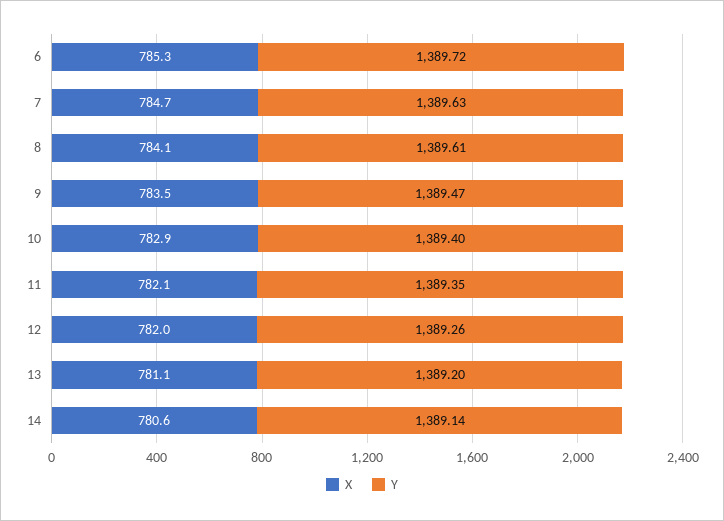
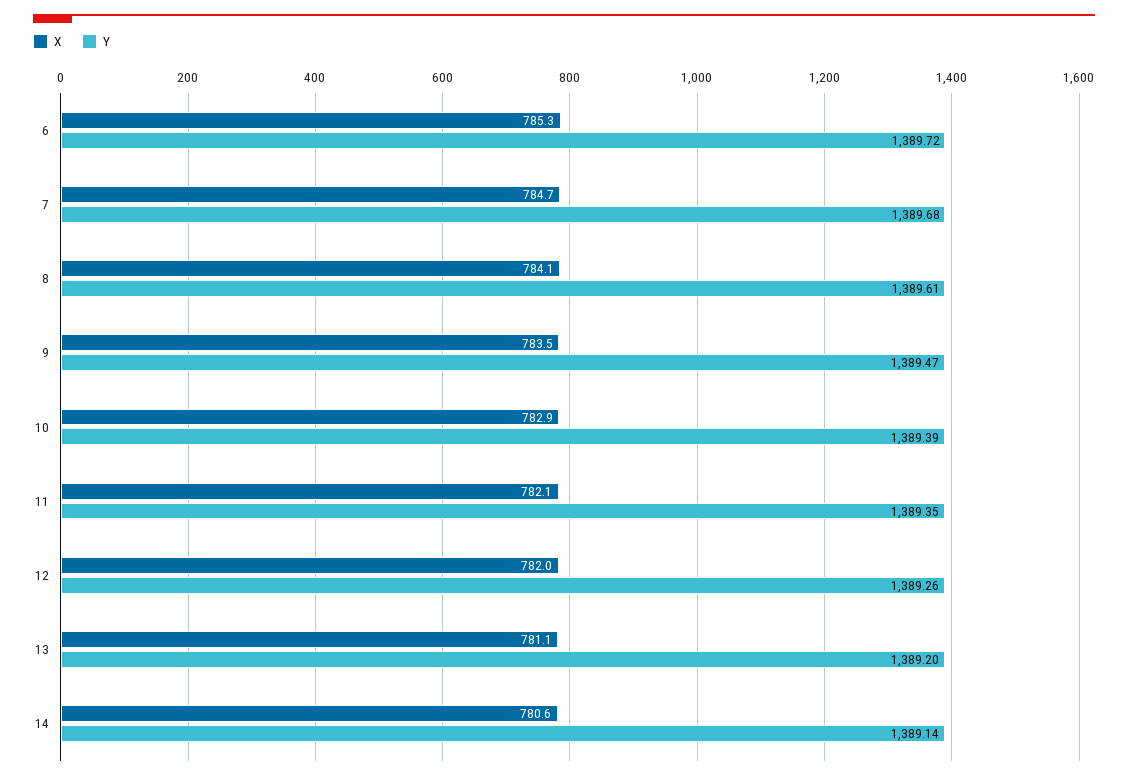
  {
    "X": {
      "6": 785.3,
      "7": 784.7,
      "8": 784.1,
      "9": 783.5,
      "10": 782.9,
      "11": 782.1,
      "12": 782,
      "13": 781.1,
      "14": 780.6
    },
    "Y": {
      "6": 1389.72,
-     "7": 1389.63,
+     "7": 1389.68,
      "8": 1389.61,
      "9": 1389.47,
-     "10": 1389.4,
+     "10": 1389.39,
      "11": 1389.35,
      "12": 1389.26,
      "13": 1389.2,
      "14": 1389.14
    }
  }

